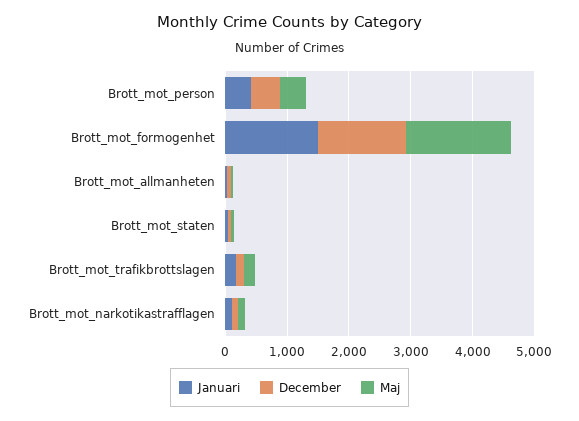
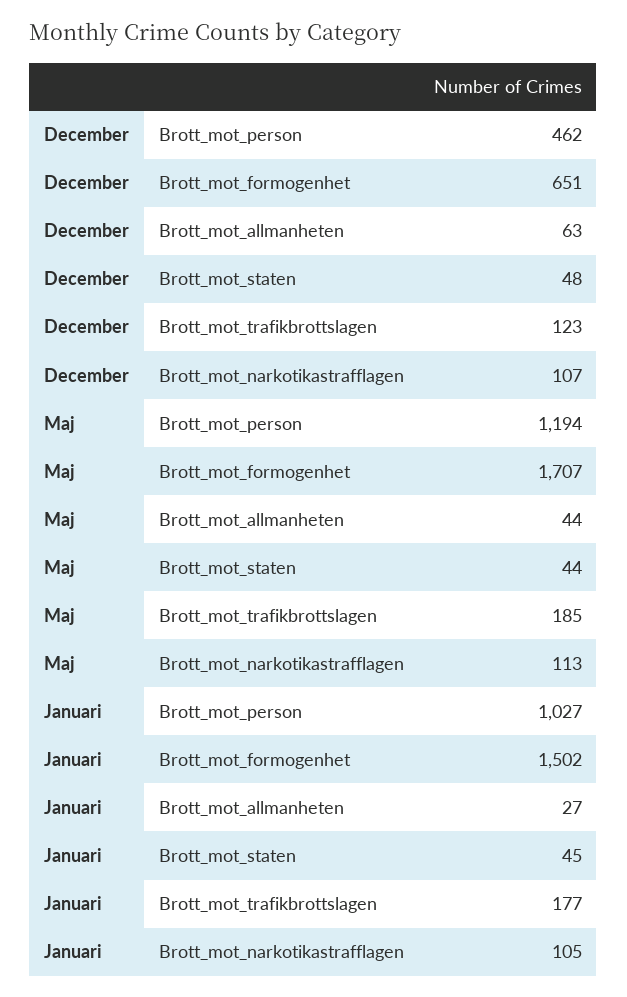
  {
    "Januari": {
-     "Brott_mot_person": 400,
+     "Brott_mot_person": 1027,
      "Brott_mot_formogenhet": 1502,
      "Brott_mot_allmanheten": 27,
      "Brott_mot_staten": 45,
      "Brott_mot_trafikbrottslagen": 177,
      "Brott_mot_narkotikastrafflagen": 105
    },
    "December": {
      "Brott_mot_person": 462,
-     "Brott_mot_formogenhet": 1400,
+     "Brott_mot_formogenhet": 651,
      "Brott_mot_allmanheten": 63,
      "Brott_mot_staten": 48,
      "Brott_mot_trafikbrottslagen": 123,
      "Brott_mot_narkotikastrafflagen": 107
    },
    "Maj": {
-     "Brott_mot_person": 400,
+     "Brott_mot_person": 1194,
      "Brott_mot_formogenhet": 1707,
      "Brott_mot_allmanheten": 44,
      "Brott_mot_staten": 44,
      "Brott_mot_trafikbrottslagen": 185,
      "Brott_mot_narkotikastrafflagen": 113
    }
  }

